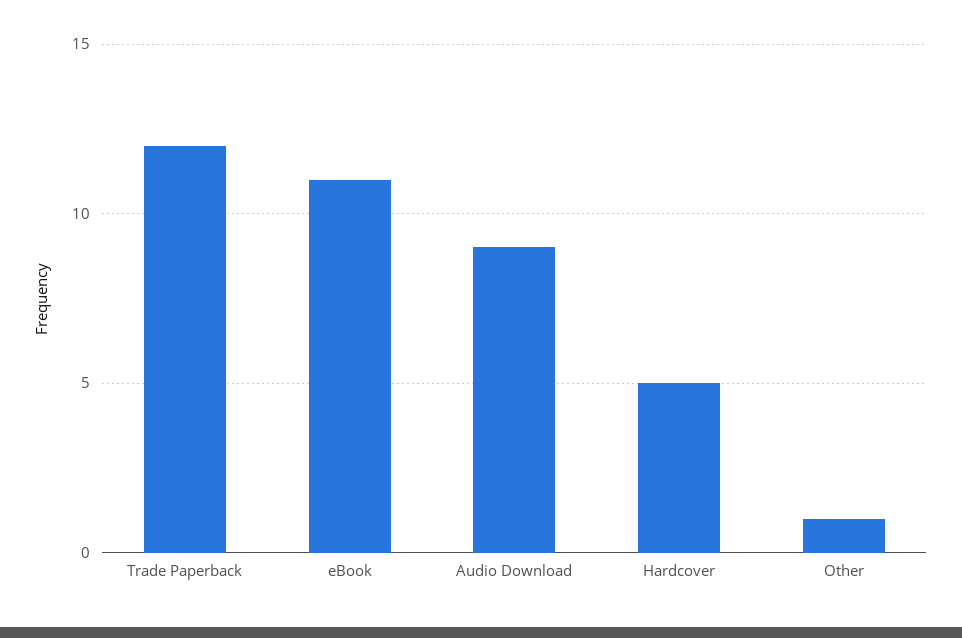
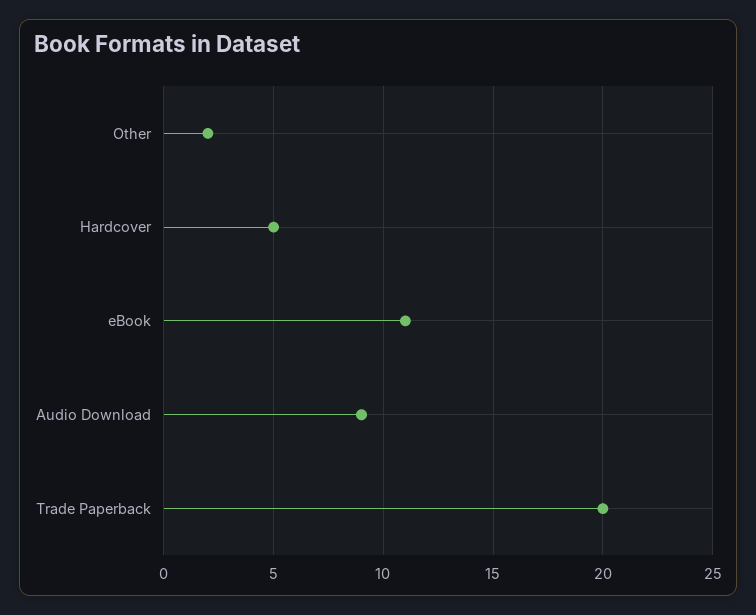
  {
-   "Trade Paperback": 12,
+   "Trade Paperback": 20,
    "eBook": 11,
    "Audio Download": 9,
    "Hardcover": 5,
-   "Other": 1
+   "Other": 2
  }

